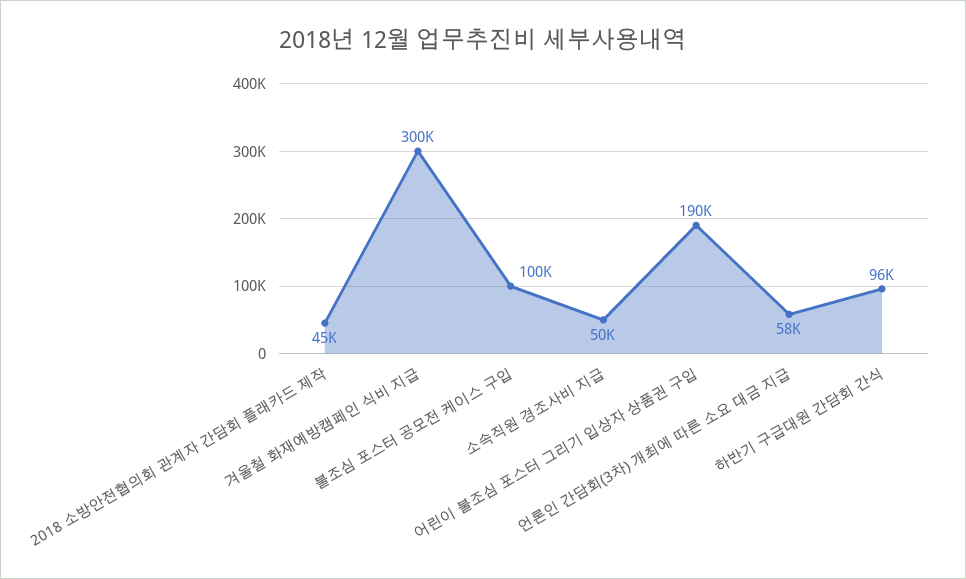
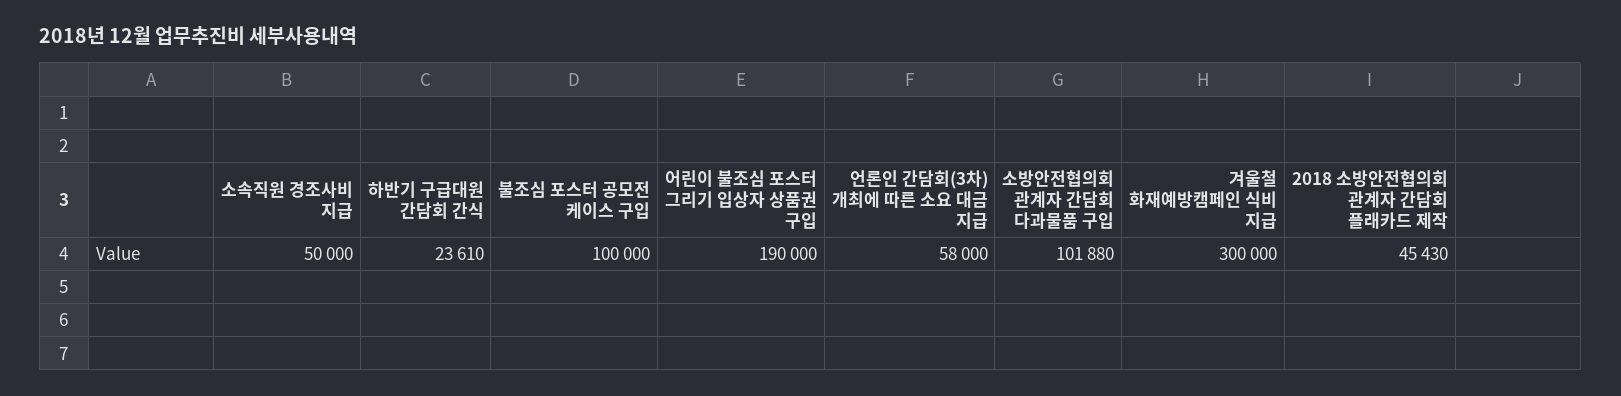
  {
    "2018 소방안전협의회 관계자 간담회 플래카드 제작": 45430,
    "겨울철 화재예방캠페인 식비 지급": 300000,
    "불조심 포스터 공모전 케이스 구입": 100000,
    "소속직원 경조사비 지급": 50000,
    "어린이 불조심 포스터 그리기 입상자 상품권 구입": 190000,
    "언론인 간담회(3차) 개최에 따른 소요 대금 지급": 58000,
-   "하반기 구급대원 간담회 간식": 96000
+   "하반기 구급대원 간담회 간식": 23610,
+   "소방안전협의회 관계자 간담회 다과물품 구입": 101880
  }

